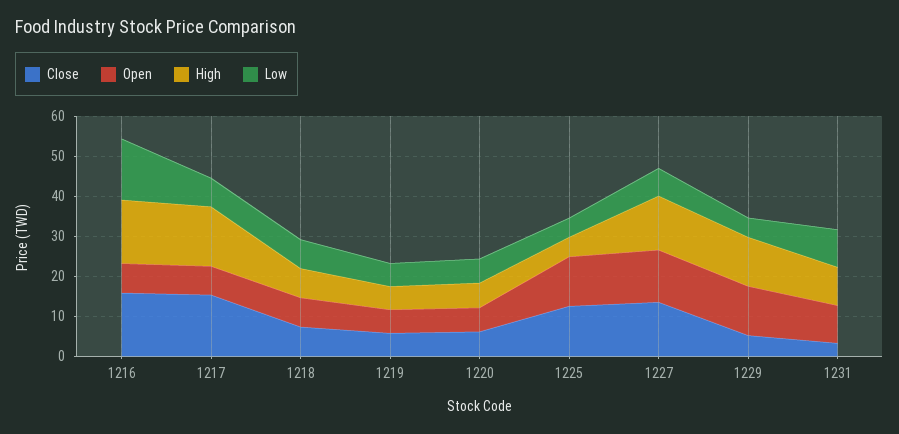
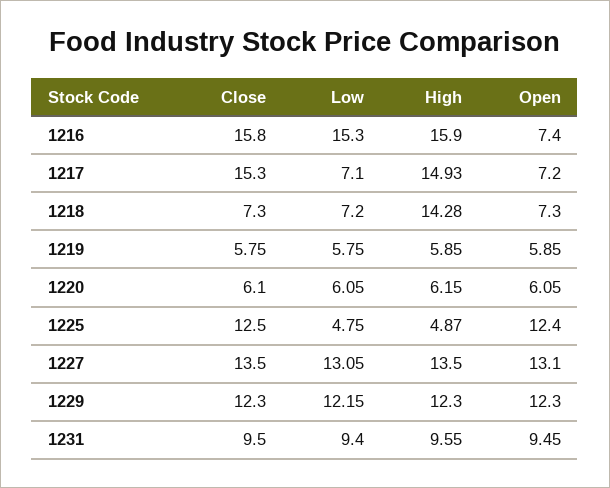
  {
    "Close": {
      "1216": 15.8,
      "1217": 15.3,
      "1218": 7.3,
      "1219": 5.75,
      "1220": 6.1,
      "1225": 12.5,
      "1227": 13.5,
-     "1229": 5,
+     "1229": 12.3,
-     "1231": 2.5
+     "1231": 9.5
    },
    "Open": {
      "1216": 7.4,
      "1217": 7.2,
      "1218": 7.3,
      "1219": 5.85,
      "1220": 6.05,
      "1225": 12.4,
      "1227": 13.1,
      "1229": 12.3,
      "1231": 9.45
    },
    "High": {
      "1216": 15.9,
      "1217": 14.93,
-     "1218": 7.5,
+     "1218": 14.28,
      "1219": 5.85,
      "1220": 6.15,
      "1225": 4.87,
      "1227": 13.5,
      "1229": 12.3,
      "1231": 9.55
    },
    "Low": {
      "1216": 15.3,
      "1217": 7.1,
      "1218": 7.2,
      "1219": 5.75,
      "1220": 6.05,
      "1225": 4.75,
-     "1227": 7.5,
+     "1227": 13.05,
-     "1229": 5,
+     "1229": 12.15,
      "1231": 9.4
    }
  }

